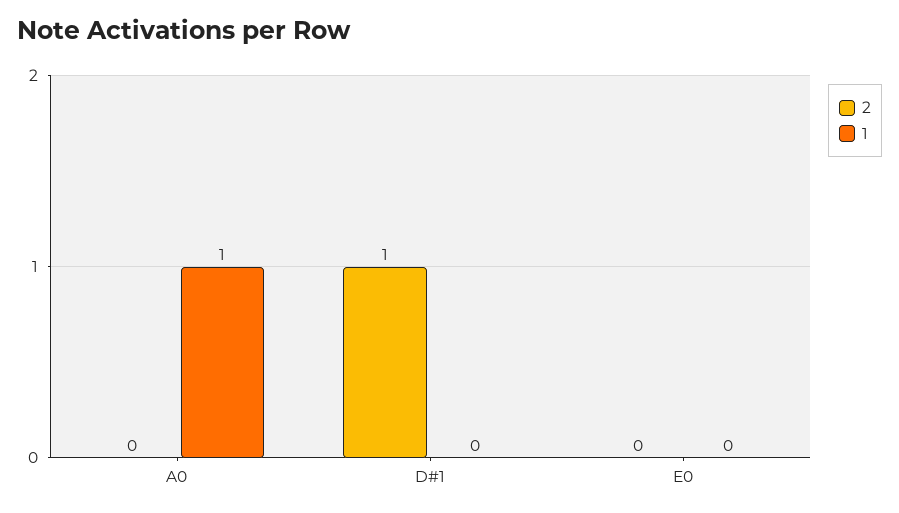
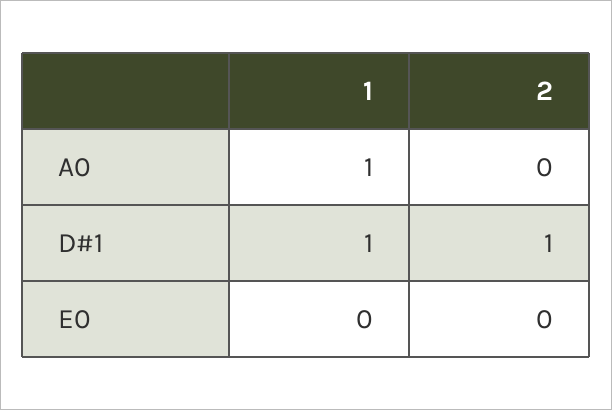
  {
    "2": {
      "A0": 0,
      "D#1": 1,
      "E0": 0
    },
    "1": {
      "A0": 1,
-     "D#1": 0,
+     "D#1": 1,
      "E0": 0
    }
  }

